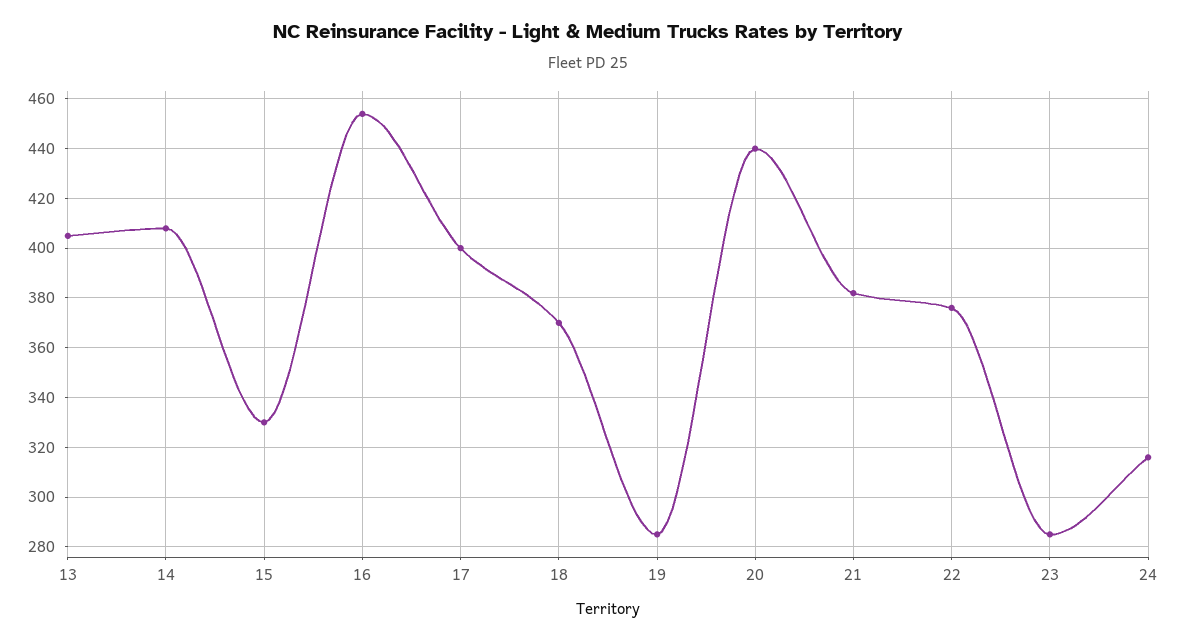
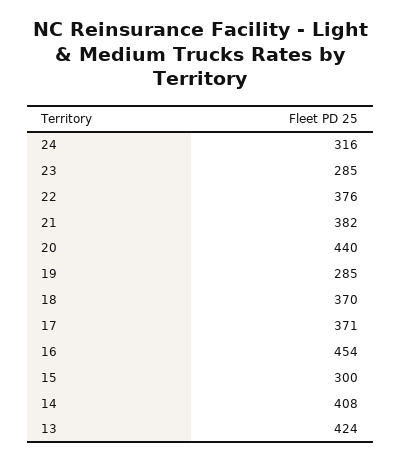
  {
-   "13": 405,
+   "13": 424,
    "14": 408,
-   "15": 330,
+   "15": 300,
    "16": 454,
-   "17": 400,
+   "17": 371,
    "18": 370,
    "19": 285,
    "20": 440,
    "21": 382,
    "22": 376,
    "23": 285,
    "24": 316
  }

